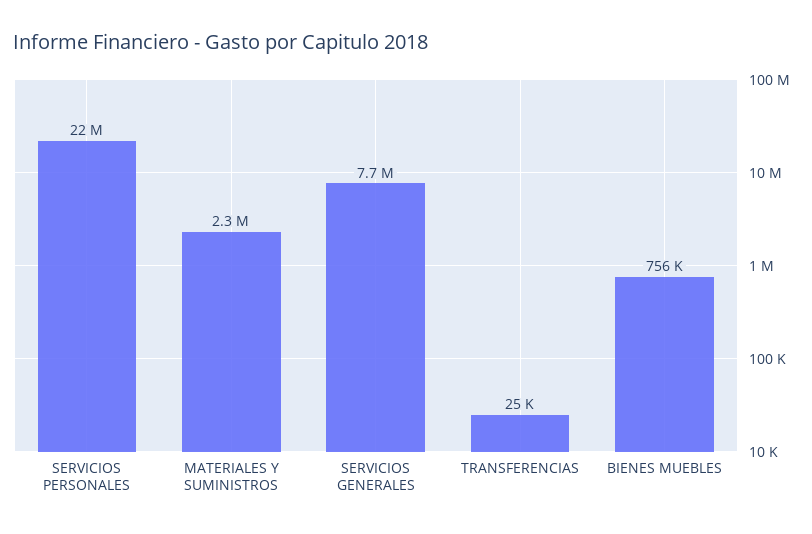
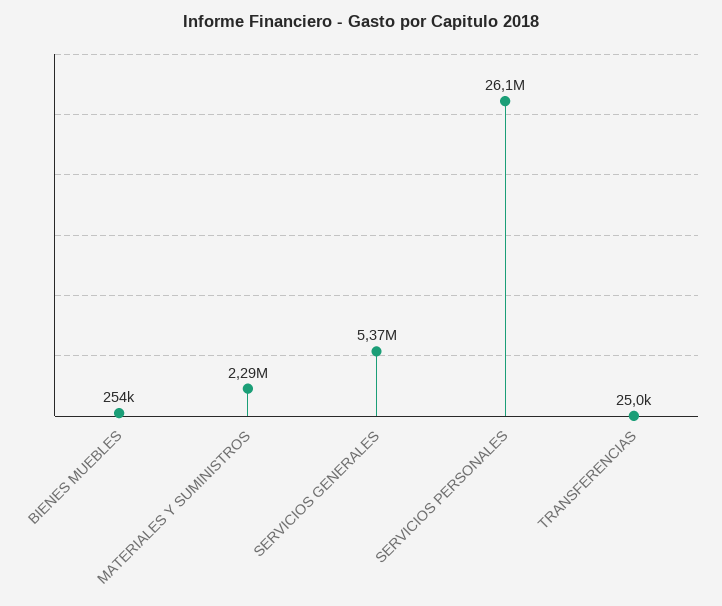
  {
-   "SERVICIOS PERSONALES": 22000000,
+   "SERVICIOS PERSONALES": 26100000,
    "MATERIALES Y SUMINISTROS": 2290000,
-   "SERVICIOS GENERALES": 7700000,
+   "SERVICIOS GENERALES": 5370000,
    "TRANSFERENCIAS": 25000,
-   "BIENES MUEBLES": 756000
+   "BIENES MUEBLES": 254000
  }

